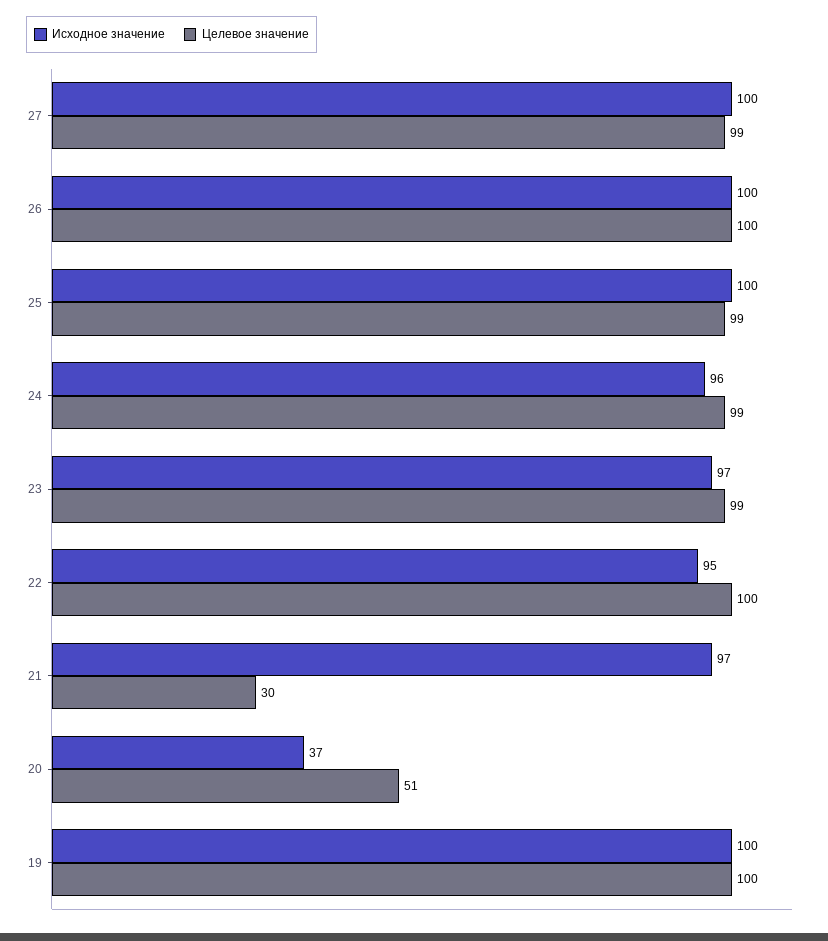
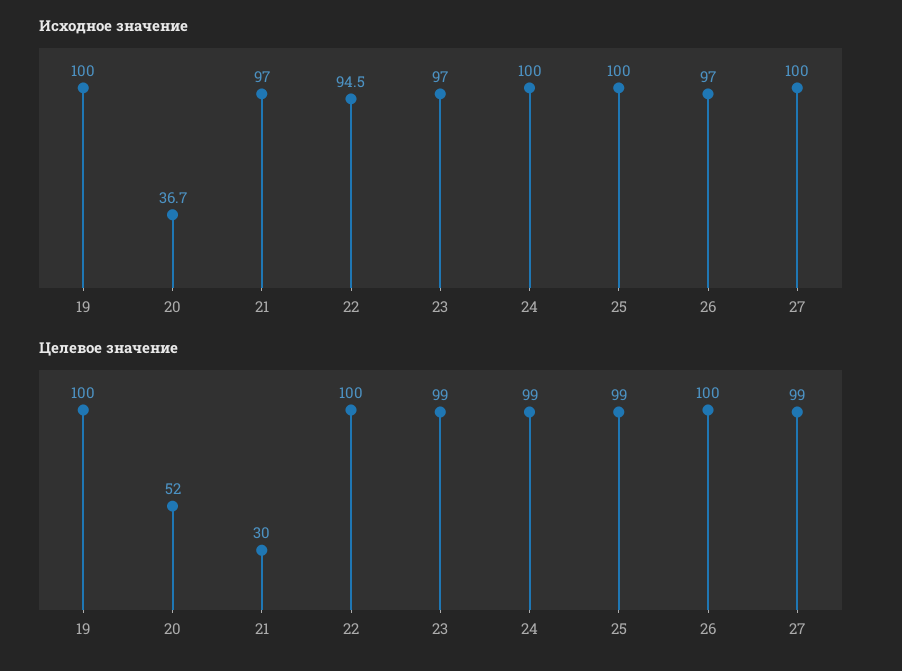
  {
    "Исходное значение": {
      "27": 100,
-     "26": 100,
+     "26": 97,
      "25": 100,
-     "24": 96,
+     "24": 100,
      "23": 97,
      "22": 94.5,
      "21": 97,
      "20": 36.7,
      "19": 100
    },
    "Целевое значение": {
      "27": 99,
      "26": 100,
      "25": 99,
      "24": 99,
      "23": 99,
      "22": 100,
      "21": 30,
-     "20": 51,
+     "20": 52,
      "19": 100
    }
  }

